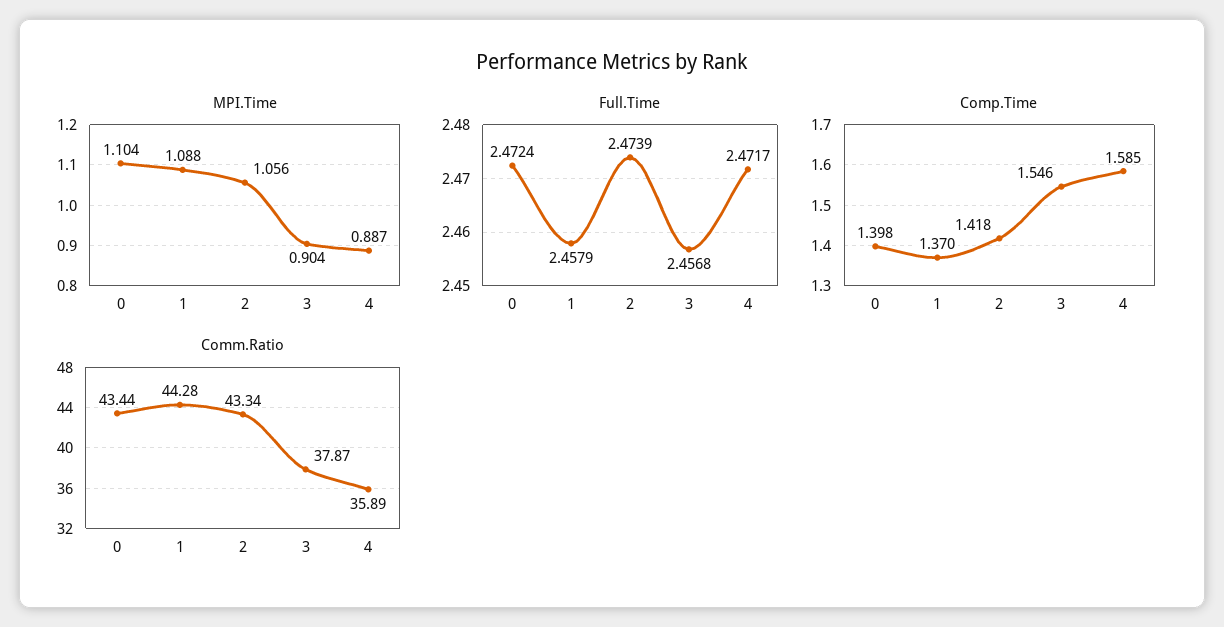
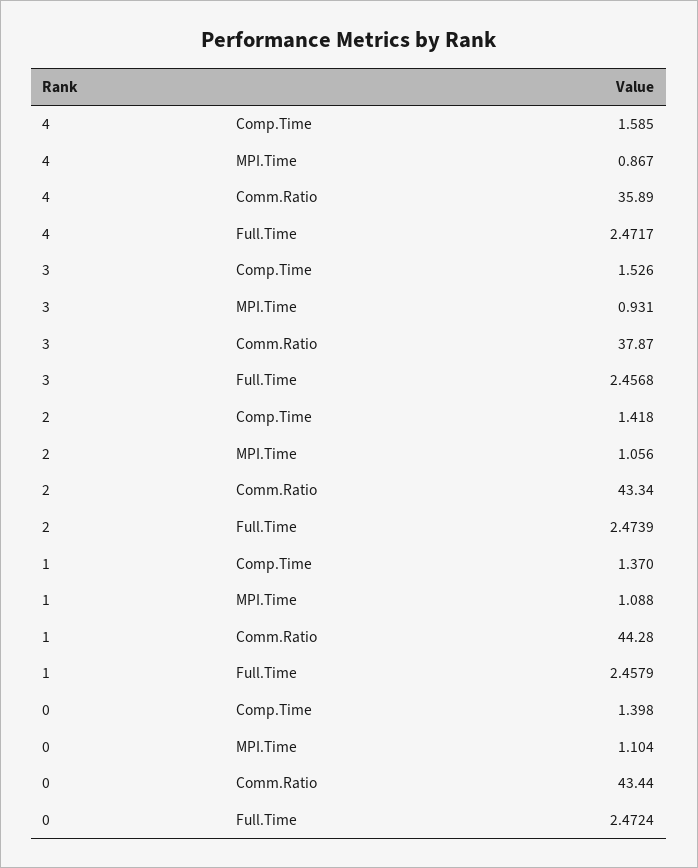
  {
    "MPI.Time": {
      "0": 1.104,
      "1": 1.088,
      "2": 1.056,
-     "3": 0.904,
+     "3": 0.931,
-     "4": 0.887
+     "4": 0.867
    },
    "Full.Time": {
      "0": 2.4724,
      "1": 2.4579,
      "2": 2.4739,
      "3": 2.4568,
      "4": 2.4717
    },
    "Comp.Time": {
      "0": 1.398,
      "1": 1.37,
      "2": 1.418,
-     "3": 1.546,
+     "3": 1.526,
      "4": 1.585
    },
    "Comm.Ratio": {
      "0": 43.44,
      "1": 44.28,
      "2": 43.34,
      "3": 37.87,
      "4": 35.89
    }
  }

